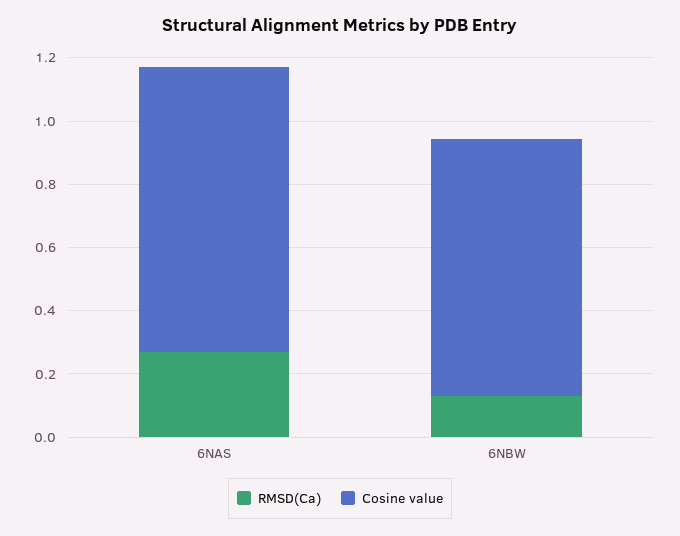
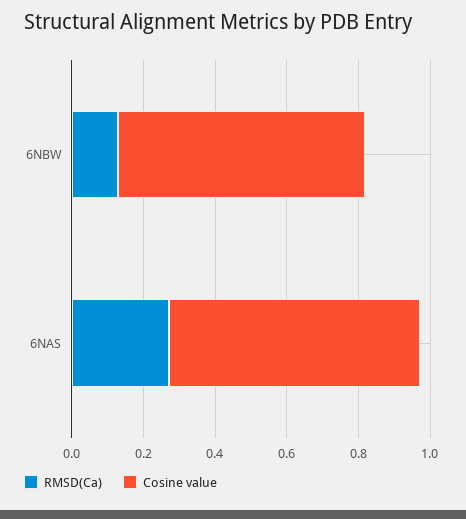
  {
    "RMSD(Ca)": {
      "6NAS": 0.25,
      "6NBW": 0.15
    },
    "Cosine value": {
-     "6NAS": 0.9,
+     "6NAS": 0.7,
-     "6NBW": 0.8
+     "6NBW": 0.7
    }
  }

